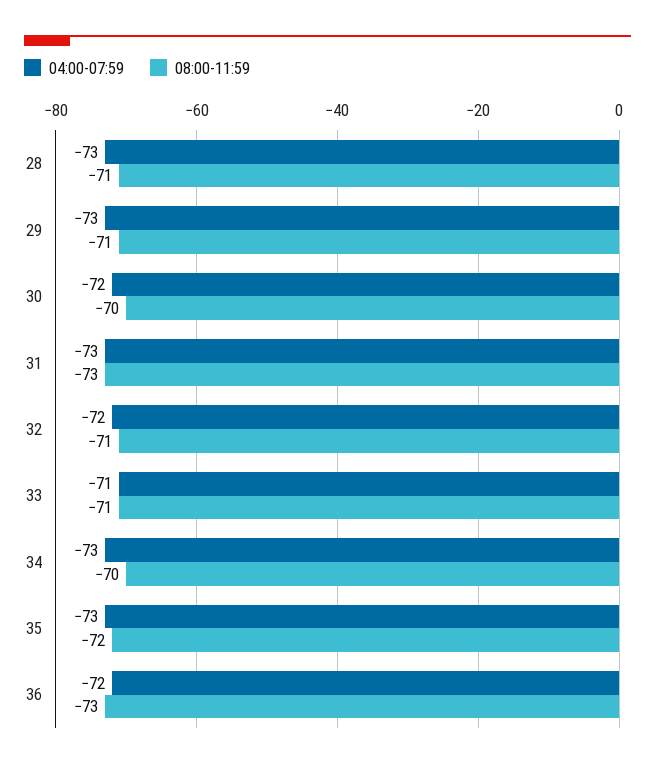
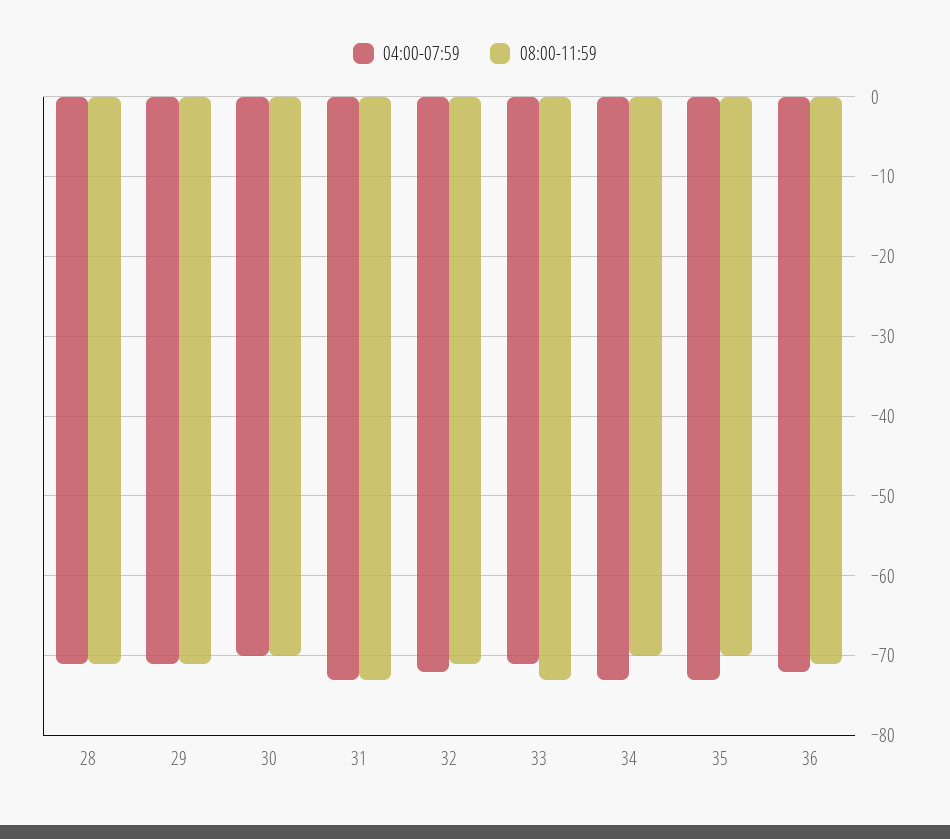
  {
    "04:00-07:59": {
-     "28": -73,
+     "28": -71,
-     "29": -73,
+     "29": -71,
-     "30": -72,
+     "30": -70,
      "31": -73,
      "32": -72,
      "33": -71,
      "34": -73,
      "35": -73,
      "36": -72
    },
    "08:00-11:59": {
      "28": -71,
      "29": -71,
      "30": -70,
      "31": -73,
      "32": -71,
-     "33": -71,
+     "33": -73,
      "34": -70,
-     "35": -72,
+     "35": -70,
-     "36": -73
+     "36": -71
    }
  }

